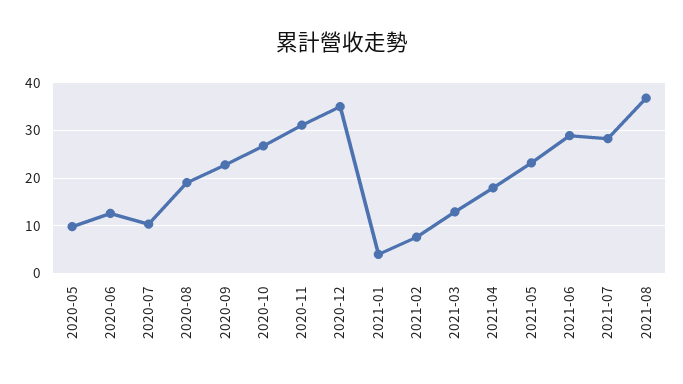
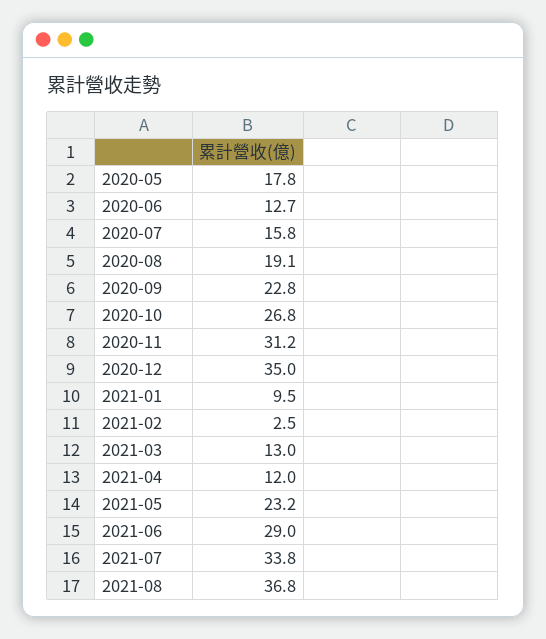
  {
-   "2020-05": 10,
+   "2020-05": 17.8,
    "2020-06": 12.7,
-   "2020-07": 10,
+   "2020-07": 15.8,
    "2020-08": 19.1,
    "2020-09": 22.8,
    "2020-10": 26.8,
    "2020-11": 31.2,
    "2020-12": 35,
-   "2021-01": 4,
+   "2021-01": 9.5,
-   "2021-02": 8,
+   "2021-02": 2.5,
    "2021-03": 13,
-   "2021-04": 18,
+   "2021-04": 12,
    "2021-05": 23.2,
    "2021-06": 29,
-   "2021-07": 28,
+   "2021-07": 33.8,
    "2021-08": 36.8
  }

